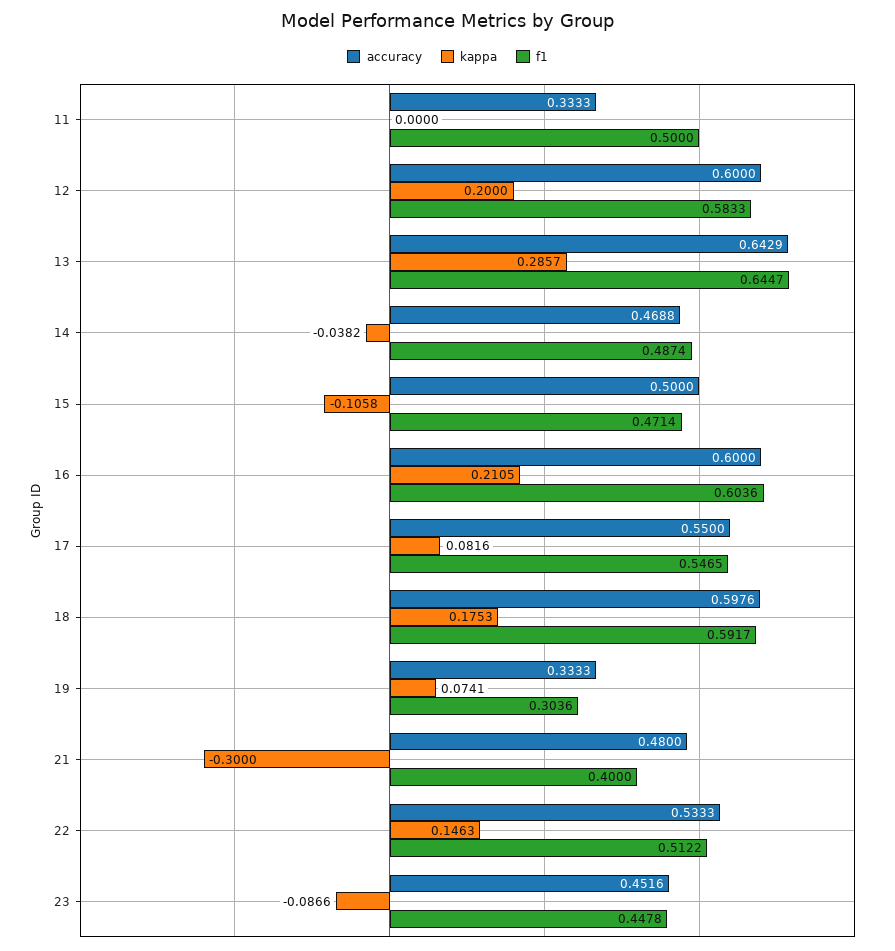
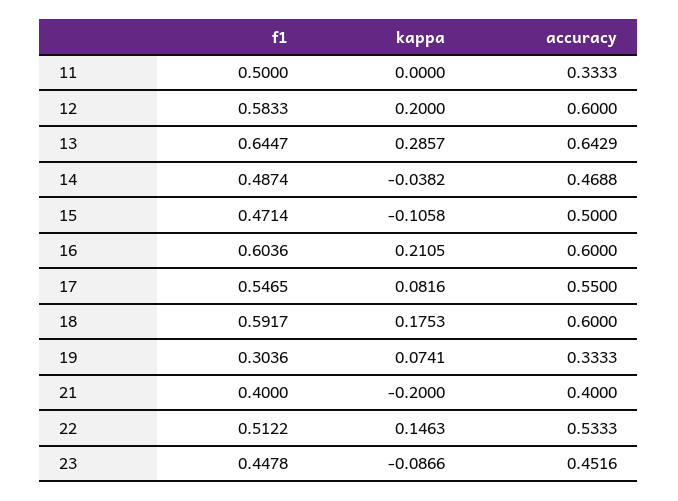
  {
    "accuracy": {
      "11": 0.3333,
      "12": 0.6,
      "13": 0.6429,
      "14": 0.4688,
      "15": 0.5,
      "16": 0.6,
      "17": 0.55,
-     "18": 0.5976,
+     "18": 0.6,
      "19": 0.3333,
-     "21": 0.48,
+     "21": 0.4,
      "22": 0.5333,
      "23": 0.4516
    },
    "kappa": {
      "11": 0,
      "12": 0.2,
      "13": 0.2857,
      "14": -0.0382,
      "15": -0.1058,
      "16": 0.2105,
      "17": 0.0816,
      "18": 0.1753,
      "19": 0.0741,
-     "21": -0.3,
+     "21": -0.2,
      "22": 0.1463,
      "23": -0.0866
    },
    "f1": {
      "11": 0.5,
      "12": 0.5833,
      "13": 0.6447,
      "14": 0.4874,
      "15": 0.4714,
      "16": 0.6036,
      "17": 0.5465,
      "18": 0.5917,
      "19": 0.3036,
      "21": 0.4,
      "22": 0.5122,
      "23": 0.4478
    }
  }

